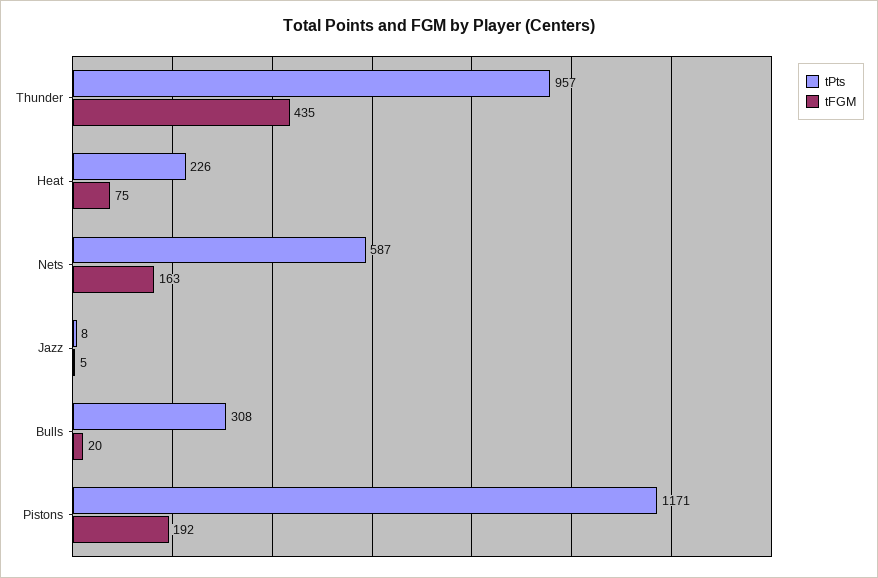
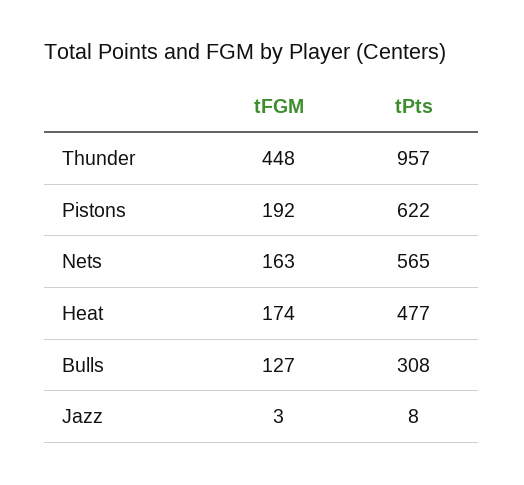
  {
    "tPts": {
      "Thunder": 957,
-     "Heat": 226,
+     "Heat": 477,
-     "Nets": 587,
+     "Nets": 565,
      "Jazz": 8,
      "Bulls": 308,
-     "Pistons": 1171
+     "Pistons": 622
    },
    "tFGM": {
-     "Thunder": 435,
+     "Thunder": 448,
-     "Heat": 75,
+     "Heat": 174,
      "Nets": 163,
-     "Jazz": 5,
+     "Jazz": 3,
-     "Bulls": 20,
+     "Bulls": 127,
      "Pistons": 192
    }
  }

